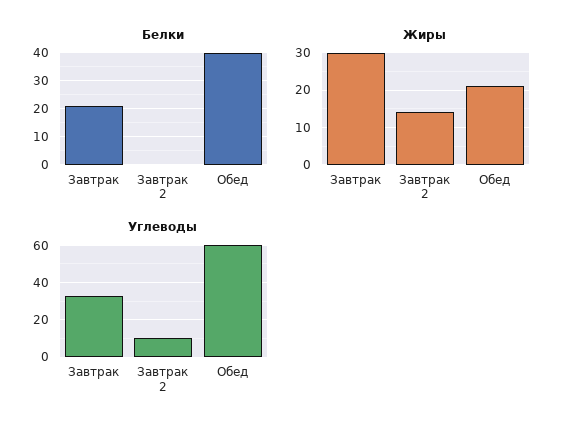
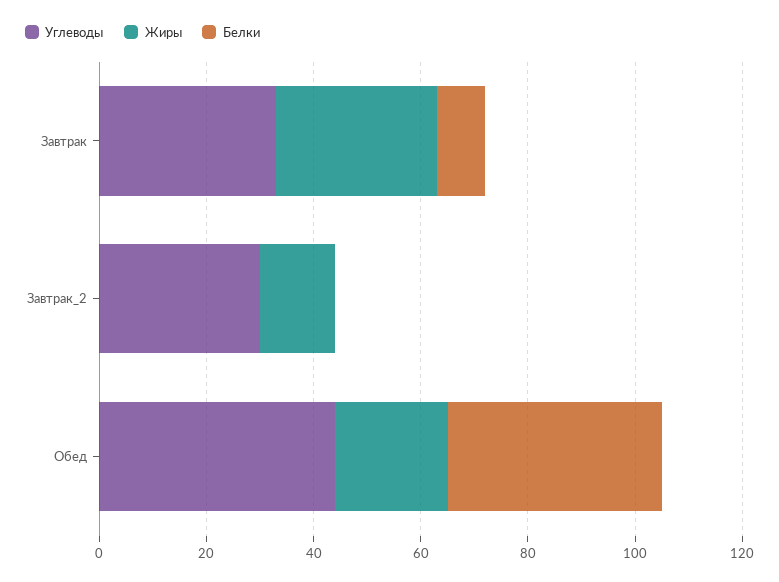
  {
    "Белки": {
-     "Завтрак": 20,
+     "Завтрак": 10,
      "Завтрак 2": 0,
      "Обед": 40
    },
    "Жиры": {
      "Завтрак": 30,
      "Завтрак 2": 15,
      "Обед": 20
    },
    "Углеводы": {
      "Завтрак": 35,
-     "Завтрак 2": 10,
+     "Завтрак 2": 30,
-     "Обед": 60
+     "Обед": 45
    }
  }

